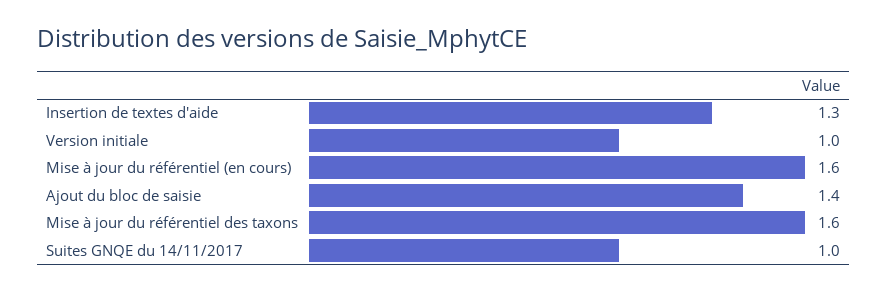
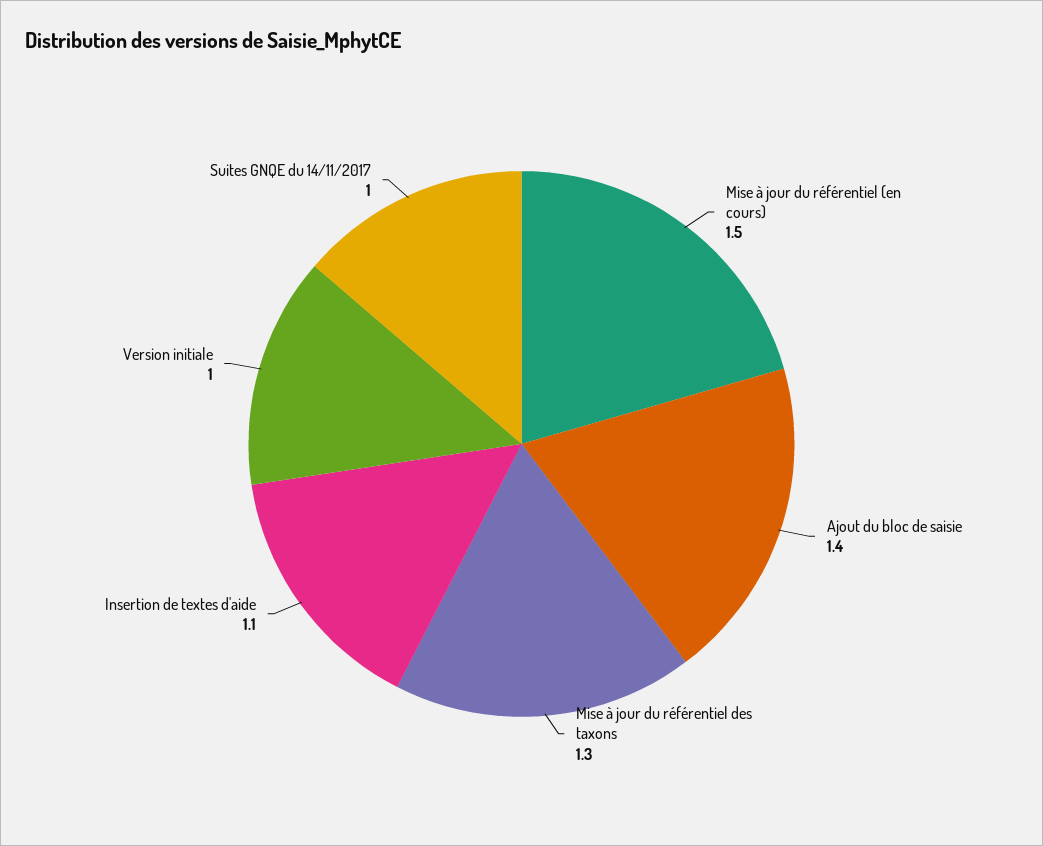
  {
-   "Insertion de textes d'aide": 1.3,
+   "Insertion de textes d'aide": 1.1,
    "Version initiale": 1,
-   "Mise à jour du référentiel (en cours)": 1.6,
+   "Mise à jour du référentiel (en cours)": 1.5,
    "Ajout du bloc de saisie": 1.4,
-   "Mise à jour du référentiel des taxons": 1.6,
+   "Mise à jour du référentiel des taxons": 1.3,
    "Suites GNQE du 14/11/2017": 1
  }

